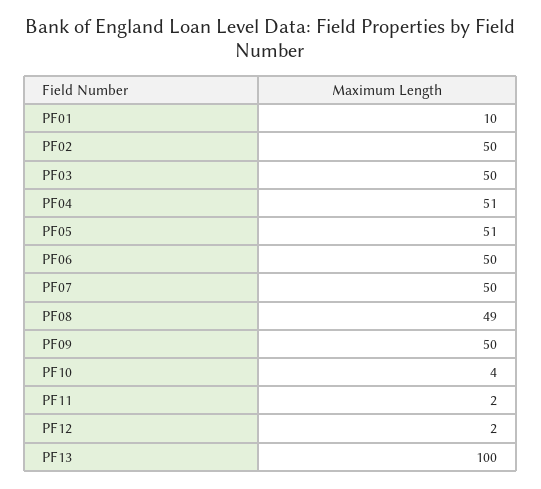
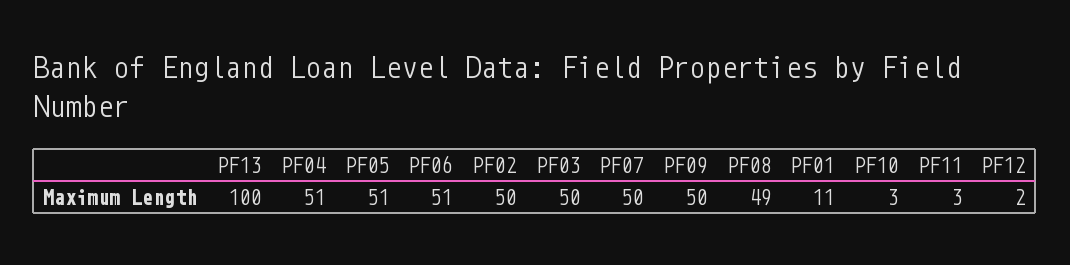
  {
-   "PF01": 10,
+   "PF01": 11,
    "PF02": 50,
    "PF03": 50,
    "PF04": 51,
    "PF05": 51,
-   "PF06": 50,
+   "PF06": 51,
    "PF07": 50,
    "PF08": 49,
    "PF09": 50,
-   "PF10": 4,
+   "PF10": 3,
-   "PF11": 2,
+   "PF11": 3,
    "PF12": 2,
    "PF13": 100
  }

